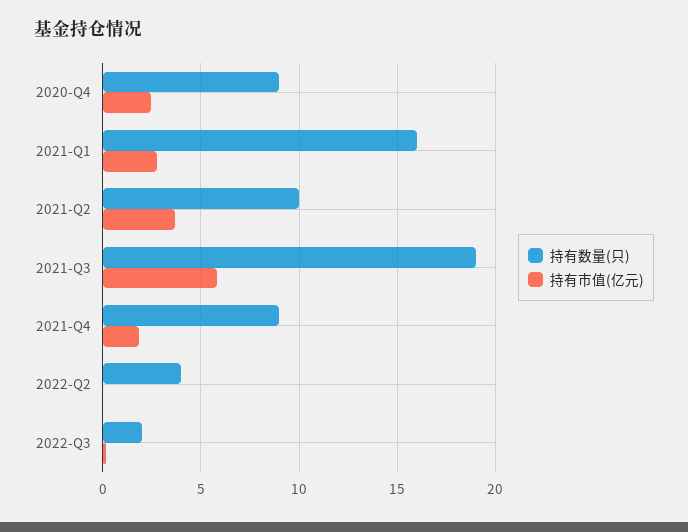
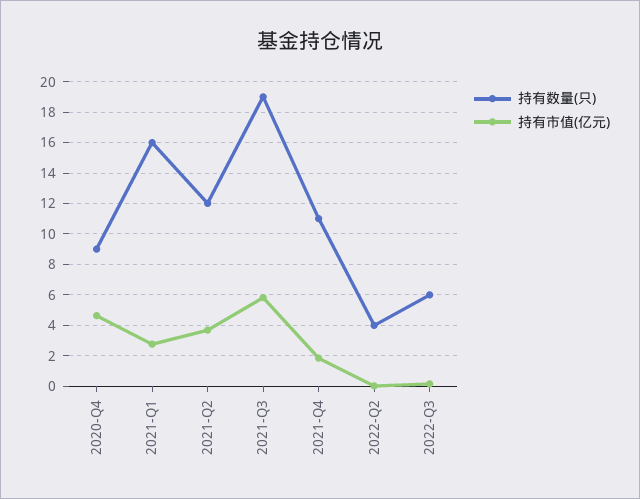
  {
    "持有数量(只)": {
      "2020-Q4": 9,
      "2021-Q1": 16,
-     "2021-Q2": 10,
+     "2021-Q2": 12,
      "2021-Q3": 19,
-     "2021-Q4": 9,
+     "2021-Q4": 11,
      "2022-Q2": 4,
-     "2022-Q3": 2
+     "2022-Q3": 6
    },
    "持有市值(亿元)": {
-     "2020-Q4": 2.5,
+     "2020-Q4": 4.5,
      "2021-Q1": 3,
      "2021-Q2": 3.5,
      "2021-Q3": 6,
      "2021-Q4": 2,
      "2022-Q2": 0,
      "2022-Q3": 0
    }
  }

